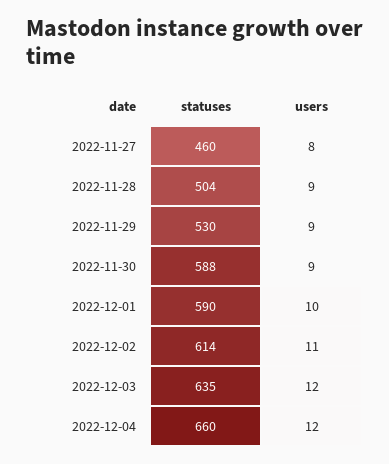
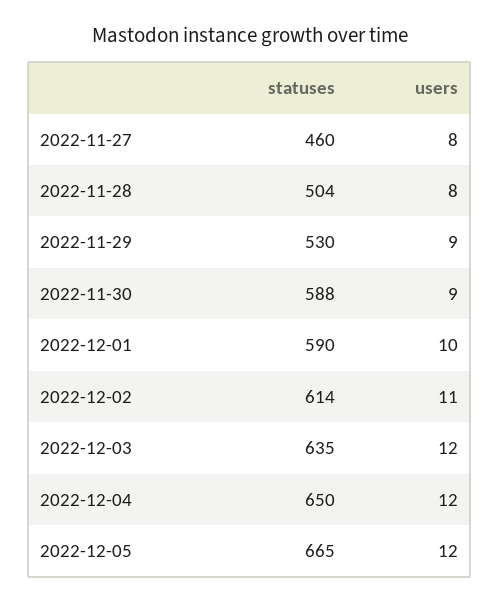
  {
    "statuses": {
      "2022-11-27": 460,
      "2022-11-28": 504,
      "2022-11-29": 530,
      "2022-11-30": 588,
      "2022-12-01": 590,
      "2022-12-02": 614,
      "2022-12-03": 635,
-     "2022-12-04": 660
+     "2022-12-04": 650,
+     "2022-12-05": 665
    },
    "users": {
      "2022-11-27": 8,
-     "2022-11-28": 9,
+     "2022-11-28": 8,
      "2022-11-29": 9,
      "2022-11-30": 9,
      "2022-12-01": 10,
      "2022-12-02": 11,
      "2022-12-03": 12,
-     "2022-12-04": 12
+     "2022-12-04": 12,
+     "2022-12-05": 12
    }
  }

